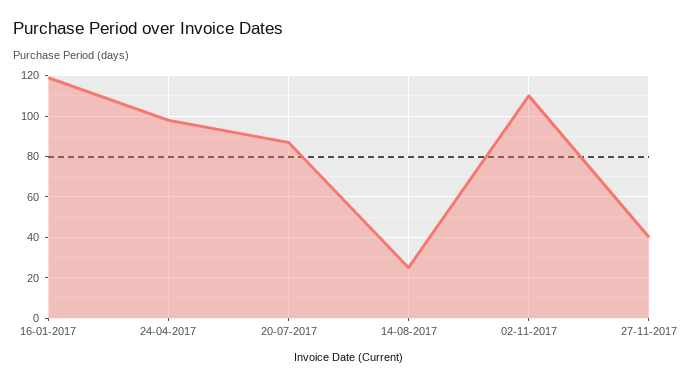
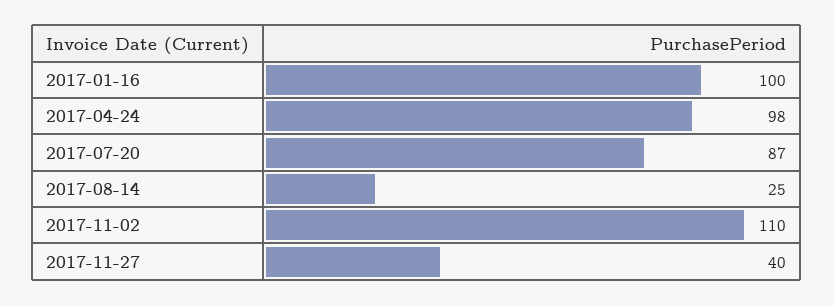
  {
-   "16-01-2017": 120,
+   "16-01-2017": 100,
    "24-04-2017": 98,
    "20-07-2017": 87,
    "14-08-2017": 25,
    "02-11-2017": 110,
    "27-11-2017": 40
  }

